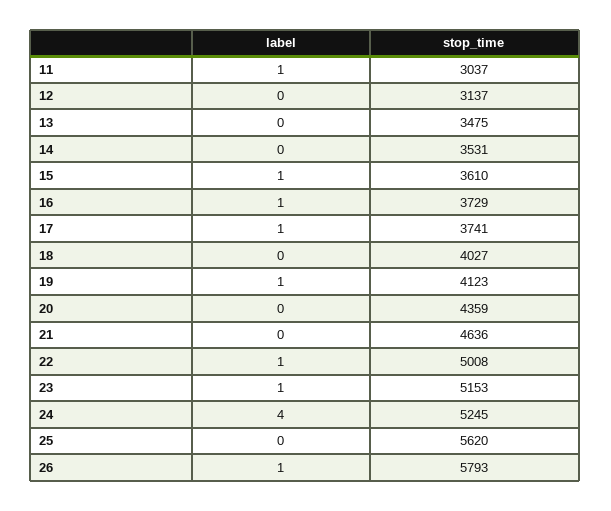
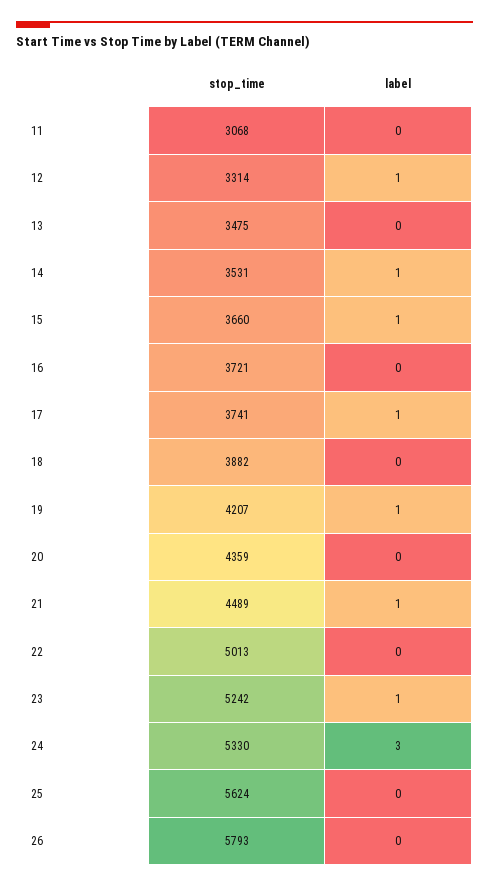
  {
    "label": {
-     "11": 1,
+     "11": 0,
-     "12": 0,
+     "12": 1,
      "13": 0,
-     "14": 0,
+     "14": 1,
      "15": 1,
-     "16": 1,
+     "16": 0,
      "17": 1,
      "18": 0,
      "19": 1,
      "20": 0,
-     "21": 0,
+     "21": 1,
-     "22": 1,
+     "22": 0,
      "23": 1,
-     "24": 4,
+     "24": 3,
      "25": 0,
-     "26": 1
+     "26": 0
    },
    "stop_time": {
-     "11": 3037,
+     "11": 3068,
-     "12": 3137,
+     "12": 3314,
      "13": 3475,
      "14": 3531,
-     "15": 3610,
+     "15": 3660,
-     "16": 3729,
+     "16": 3721,
      "17": 3741,
-     "18": 4027,
+     "18": 3882,
-     "19": 4123,
+     "19": 4207,
      "20": 4359,
-     "21": 4636,
+     "21": 4489,
-     "22": 5008,
+     "22": 5013,
-     "23": 5153,
+     "23": 5242,
-     "24": 5245,
+     "24": 5330,
-     "25": 5620,
+     "25": 5624,
      "26": 5793
    }
  }

